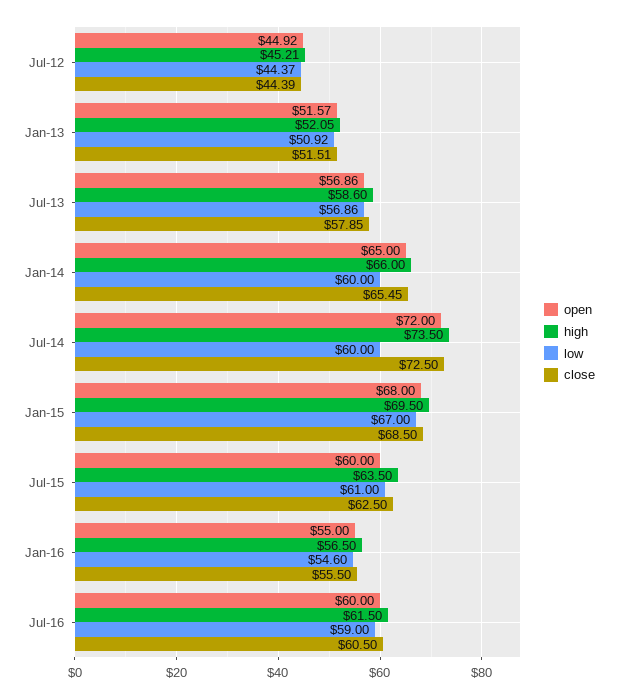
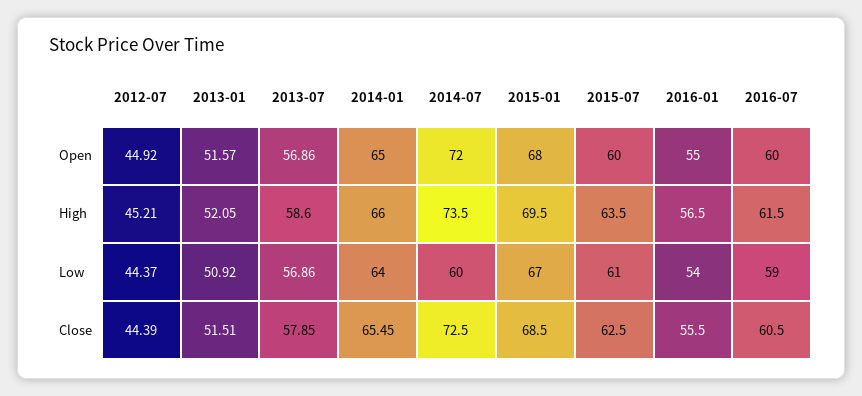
  {
    "open": {
      "Jul-12": 44.92,
      "Jan-13": 51.57,
      "Jul-13": 56.86,
      "Jan-14": 65,
      "Jul-14": 72,
      "Jan-15": 68,
      "Jul-15": 60,
      "Jan-16": 55,
      "Jul-16": 60
    },
    "high": {
      "Jul-12": 45.21,
      "Jan-13": 52.05,
      "Jul-13": 58.6,
      "Jan-14": 66,
      "Jul-14": 73.5,
      "Jan-15": 69.5,
      "Jul-15": 63.5,
      "Jan-16": 56.5,
      "Jul-16": 61.5
    },
    "low": {
      "Jul-12": 44.37,
      "Jan-13": 50.92,
      "Jul-13": 56.86,
-     "Jan-14": 60,
+     "Jan-14": 64,
      "Jul-14": 60,
      "Jan-15": 67,
      "Jul-15": 61,
-     "Jan-16": 54.6,
+     "Jan-16": 54,
      "Jul-16": 59
    },
    "close": {
      "Jul-12": 44.39,
      "Jan-13": 51.51,
      "Jul-13": 57.85,
      "Jan-14": 65.45,
      "Jul-14": 72.5,
      "Jan-15": 68.5,
      "Jul-15": 62.5,
      "Jan-16": 55.5,
      "Jul-16": 60.5
    }
  }

